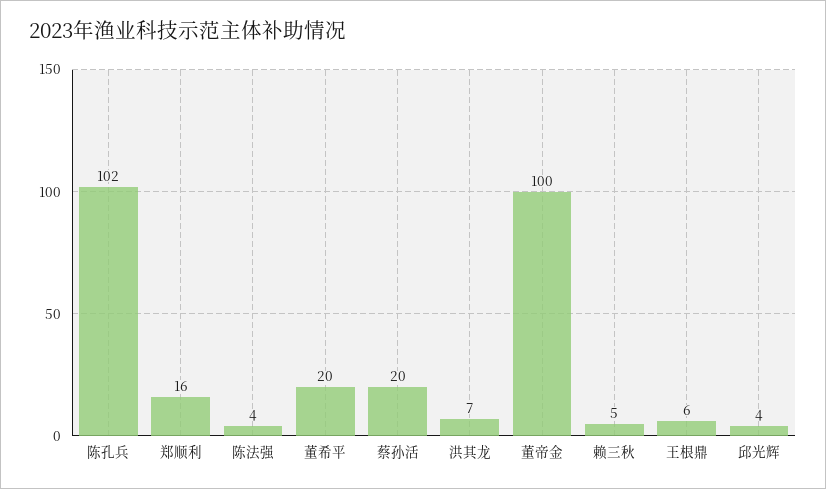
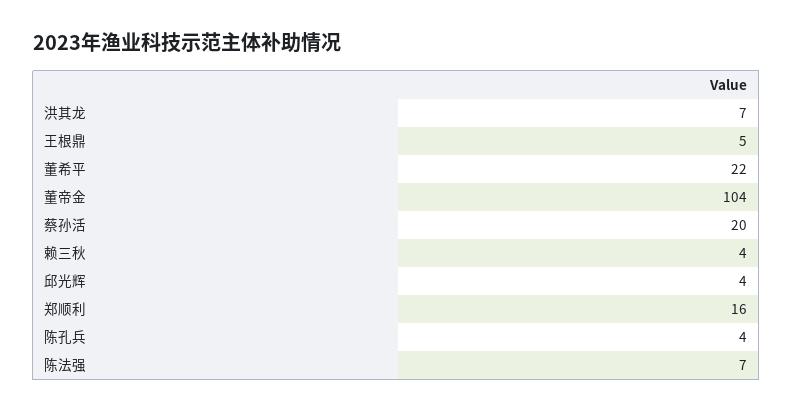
  {
-   "陈孔兵": 102,
+   "陈孔兵": 4,
    "郑顺利": 16,
-   "陈法强": 4,
+   "陈法强": 7,
-   "董希平": 20,
+   "董希平": 22,
    "蔡孙活": 20,
    "洪其龙": 7,
-   "董帝金": 100,
+   "董帝金": 104,
-   "赖三秋": 5,
+   "赖三秋": 4,
-   "王根鼎": 6,
+   "王根鼎": 5,
    "邱光辉": 4
  }

